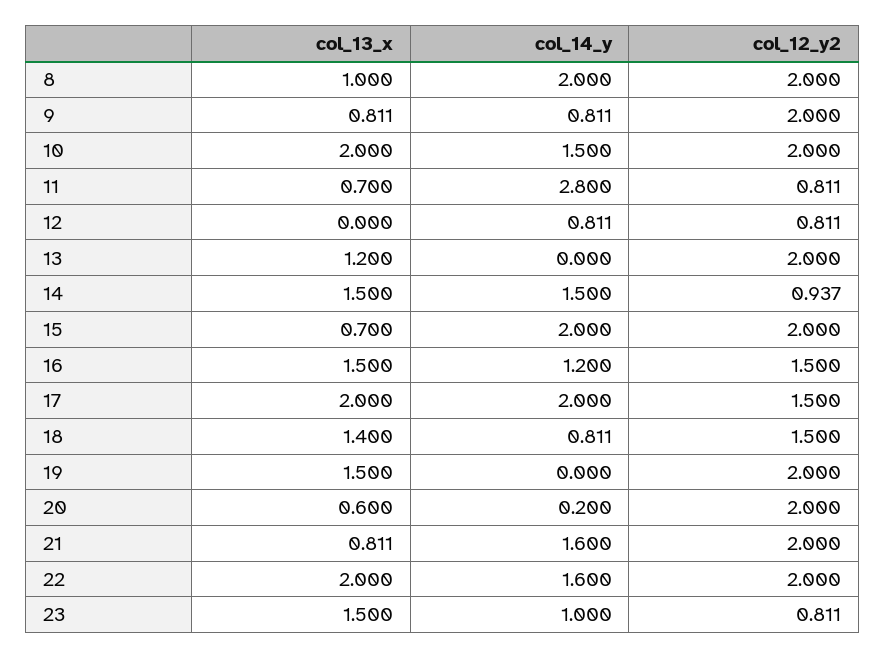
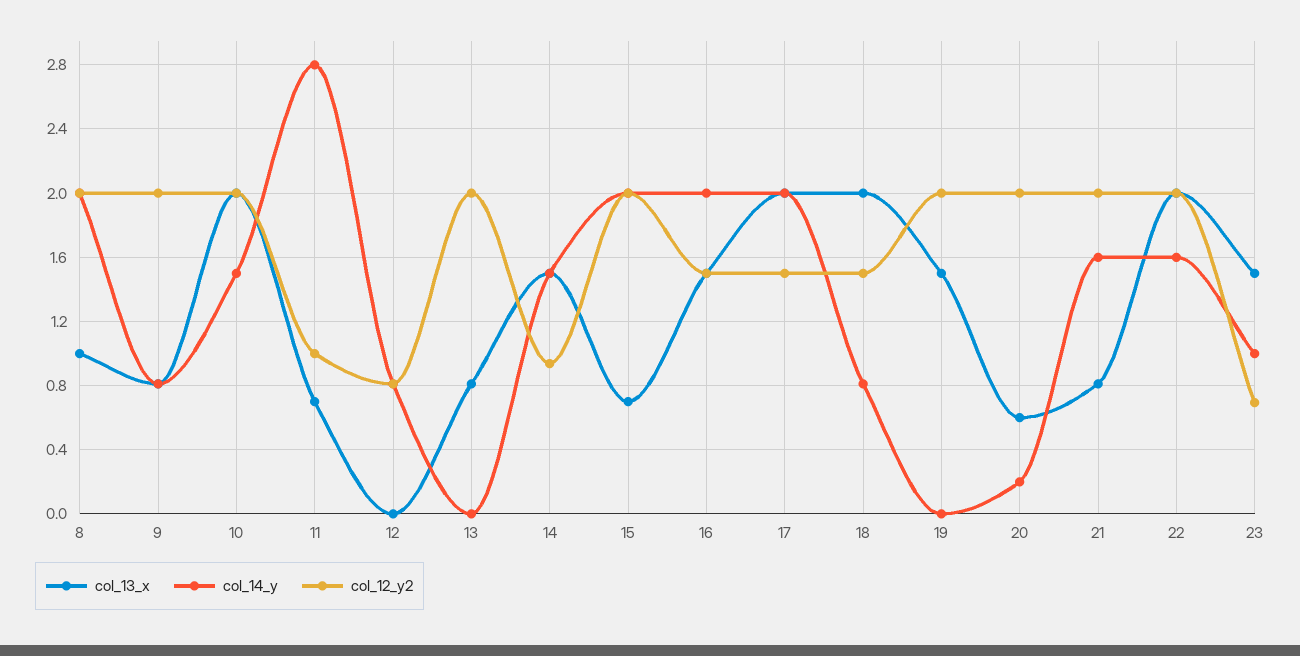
  {
    "col_13_x": {
      "8": 1,
      "9": 0.811,
      "10": 2,
      "11": 0.7,
      "12": 0,
-     "13": 1.2,
+     "13": 0.8,
      "14": 1.5,
      "15": 0.7,
      "16": 1.5,
      "17": 2,
-     "18": 1.4,
+     "18": 2,
      "19": 1.5,
      "20": 0.6,
      "21": 0.811,
      "22": 2,
      "23": 1.5
    },
    "col_14_y": {
      "8": 2,
      "9": 0.811,
      "10": 1.5,
      "11": 2.8,
      "12": 0.811,
      "13": 0,
      "14": 1.5,
      "15": 2,
-     "16": 1.2,
+     "16": 2,
      "17": 2,
      "18": 0.811,
      "19": 0,
      "20": 0.2,
      "21": 1.6,
      "22": 1.6,
      "23": 1
    },
    "col_12_y2": {
      "8": 2,
      "9": 2,
      "10": 2,
-     "11": 0.811,
+     "11": 1,
      "12": 0.811,
      "13": 2,
      "14": 0.937,
      "15": 2,
      "16": 1.5,
      "17": 1.5,
      "18": 1.5,
      "19": 2,
      "20": 2,
      "21": 2,
      "22": 2,
-     "23": 0.811
+     "23": 0.7
    }
  }

